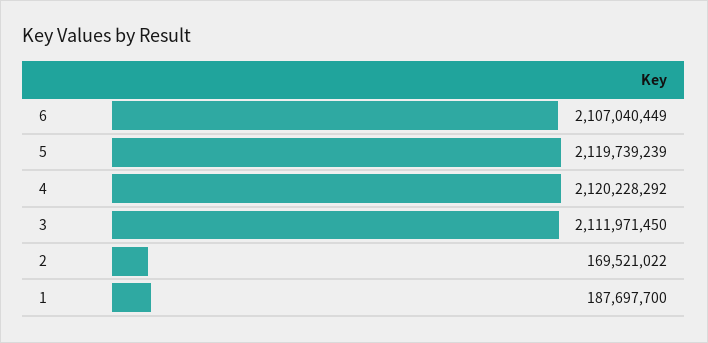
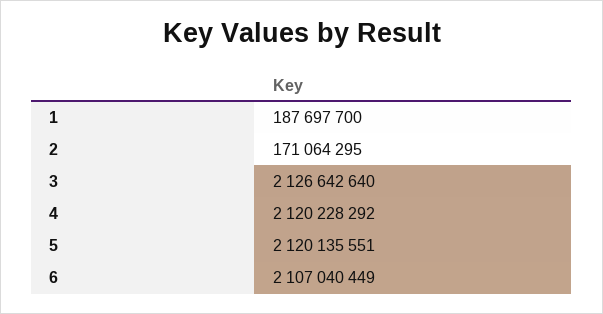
  {
    "6": 2107040449,
-   "5": 2119739239,
+   "5": 2120135551,
    "4": 2120228292,
-   "3": 2111971450,
+   "3": 2126642640,
-   "2": 169521022,
+   "2": 171064295,
    "1": 187697700
  }

